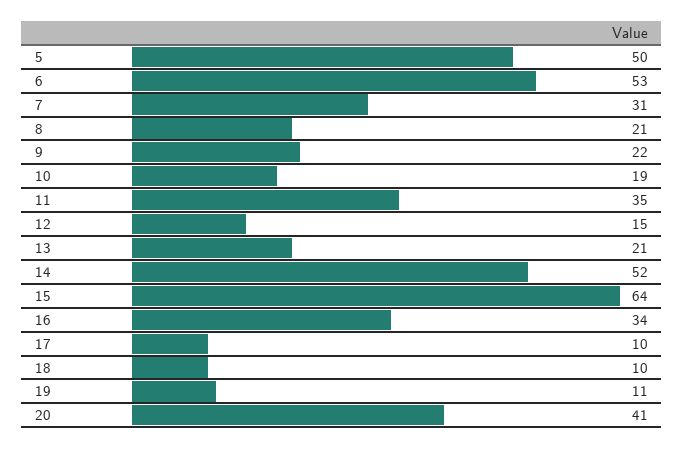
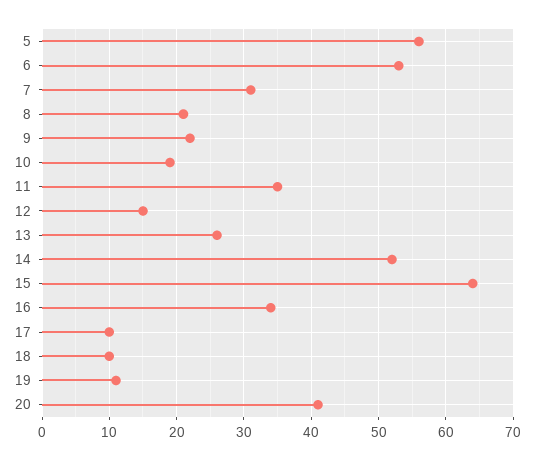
  {
-   "5": 50,
+   "5": 56,
    "6": 53,
    "7": 31,
    "8": 21,
    "9": 22,
    "10": 19,
    "11": 35,
    "12": 15,
-   "13": 21,
+   "13": 26,
    "14": 52,
    "15": 64,
    "16": 34,
    "17": 10,
    "18": 10,
    "19": 11,
    "20": 41
  }

